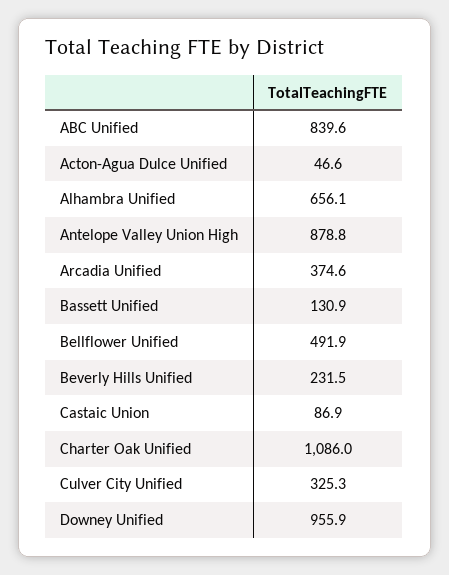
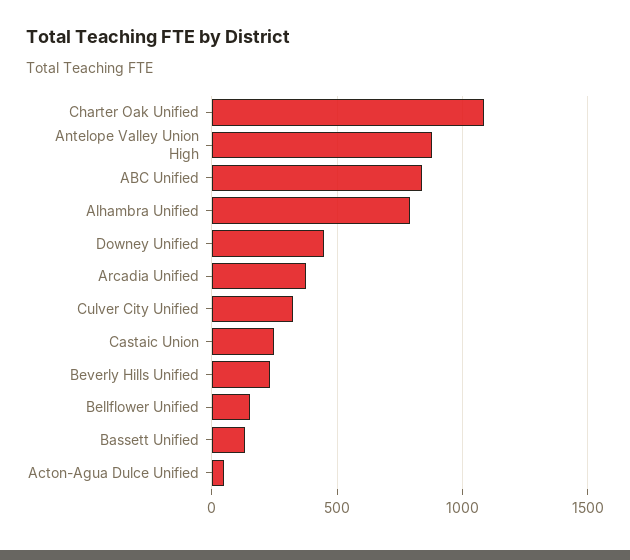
  {
    "ABC Unified": 839.6,
    "Acton-Agua Dulce Unified": 46.6,
-   "Alhambra Unified": 656.1,
+   "Alhambra Unified": 800,
    "Antelope Valley Union High": 878.8,
    "Arcadia Unified": 374.6,
    "Bassett Unified": 130.9,
-   "Bellflower Unified": 491.9,
+   "Bellflower Unified": 150,
    "Beverly Hills Unified": 231.5,
-   "Castaic Union": 86.9,
+   "Castaic Union": 250,
    "Charter Oak Unified": 1086,
    "Culver City Unified": 325.3,
-   "Downey Unified": 955.9
+   "Downey Unified": 450
  }

